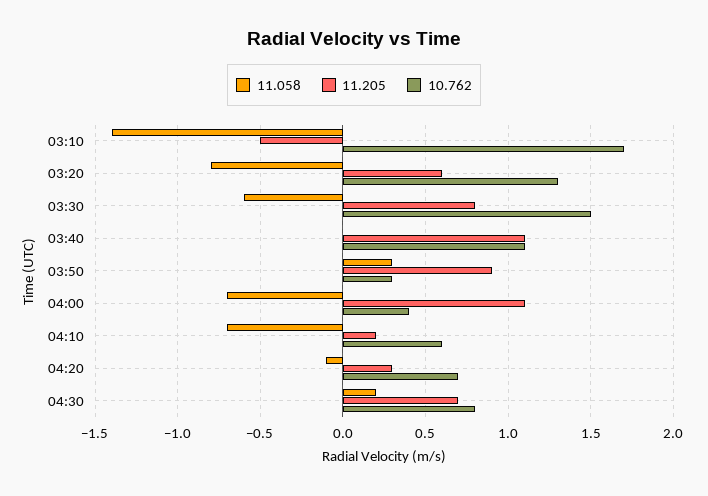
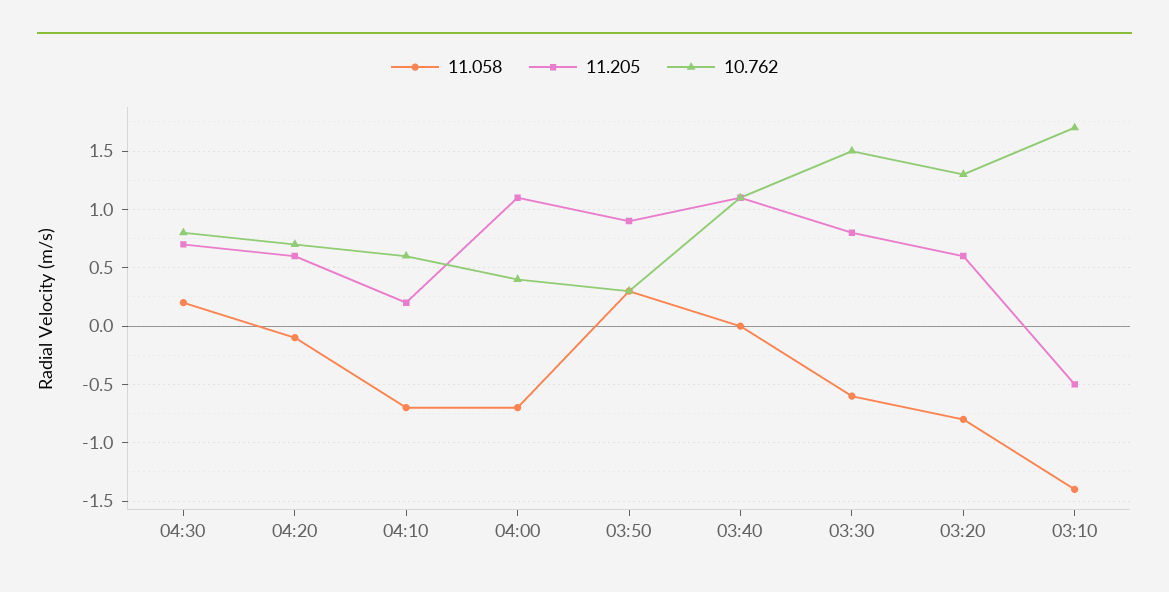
  {
    "11.058": {
      "03:10": -1.4,
      "03:20": -0.8,
      "03:30": -0.6,
      "03:40": 0,
      "03:50": 0.3,
      "04:00": -0.7,
      "04:10": -0.7,
      "04:20": -0.1,
      "04:30": 0.2
    },
    "11.205": {
      "03:10": -0.5,
      "03:20": 0.6,
      "03:30": 0.8,
      "03:40": 1.1,
      "03:50": 0.9,
      "04:00": 1.1,
      "04:10": 0.2,
-     "04:20": 0.3,
+     "04:20": 0.6,
      "04:30": 0.7
    },
    "10.762": {
      "03:10": 1.7,
      "03:20": 1.3,
      "03:30": 1.5,
      "03:40": 1.1,
      "03:50": 0.3,
      "04:00": 0.4,
      "04:10": 0.6,
      "04:20": 0.7,
      "04:30": 0.8
    }
  }

